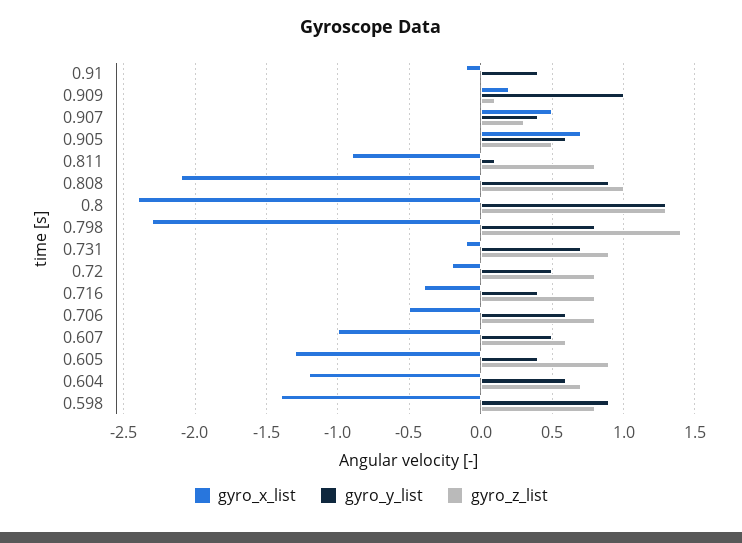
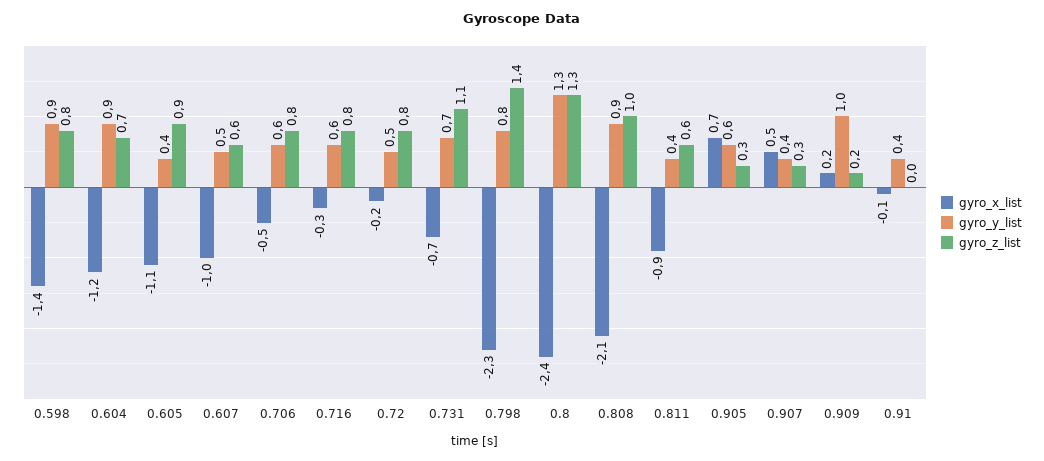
  {
    "gyro_x_list": {
      "0.91": -0.1,
      "0.909": 0.2,
      "0.907": 0.5,
      "0.905": 0.7,
      "0.811": -0.9,
      "0.808": -2.1,
      "0.8": -2.4,
      "0.798": -2.3,
-     "0.731": -0.1,
+     "0.731": -0.7,
      "0.72": -0.2,
-     "0.716": -0.4,
+     "0.716": -0.3,
      "0.706": -0.5,
      "0.607": -1,
-     "0.605": -1.3,
+     "0.605": -1.1,
      "0.604": -1.2,
      "0.598": -1.4
    },
    "gyro_y_list": {
      "0.91": 0.4,
      "0.909": 1,
      "0.907": 0.4,
      "0.905": 0.6,
-     "0.811": 0.1,
+     "0.811": 0.4,
      "0.808": 0.9,
      "0.8": 1.3,
      "0.798": 0.8,
      "0.731": 0.7,
      "0.72": 0.5,
-     "0.716": 0.4,
+     "0.716": 0.6,
      "0.706": 0.6,
      "0.607": 0.5,
      "0.605": 0.4,
-     "0.604": 0.6,
+     "0.604": 0.9,
      "0.598": 0.9
    },
    "gyro_z_list": {
      "0.91": 0,
-     "0.909": 0.1,
+     "0.909": 0.2,
      "0.907": 0.3,
-     "0.905": 0.5,
+     "0.905": 0.3,
-     "0.811": 0.8,
+     "0.811": 0.6,
      "0.808": 1,
      "0.8": 1.3,
      "0.798": 1.4,
-     "0.731": 0.9,
+     "0.731": 1.1,
      "0.72": 0.8,
      "0.716": 0.8,
      "0.706": 0.8,
      "0.607": 0.6,
      "0.605": 0.9,
      "0.604": 0.7,
      "0.598": 0.8
    }
  }

